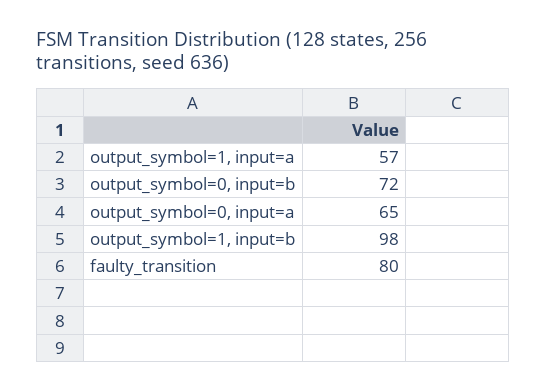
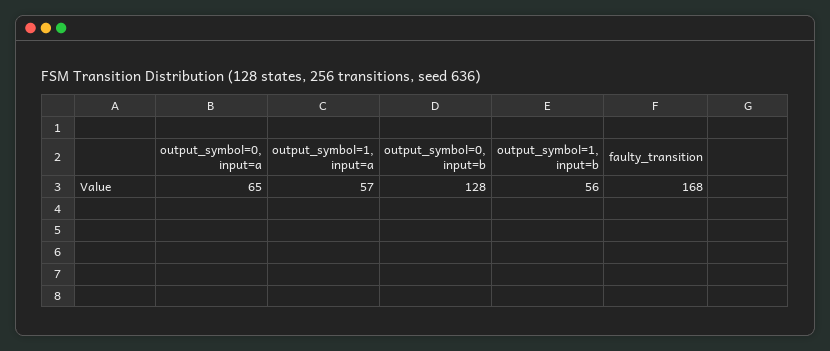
  {
    "output_symbol=1, input=a": 57,
-   "output_symbol=0, input=b": 72,
+   "output_symbol=0, input=b": 128,
    "output_symbol=0, input=a": 65,
-   "output_symbol=1, input=b": 98,
+   "output_symbol=1, input=b": 56,
-   "faulty_transition": 80
+   "faulty_transition": 168
  }

